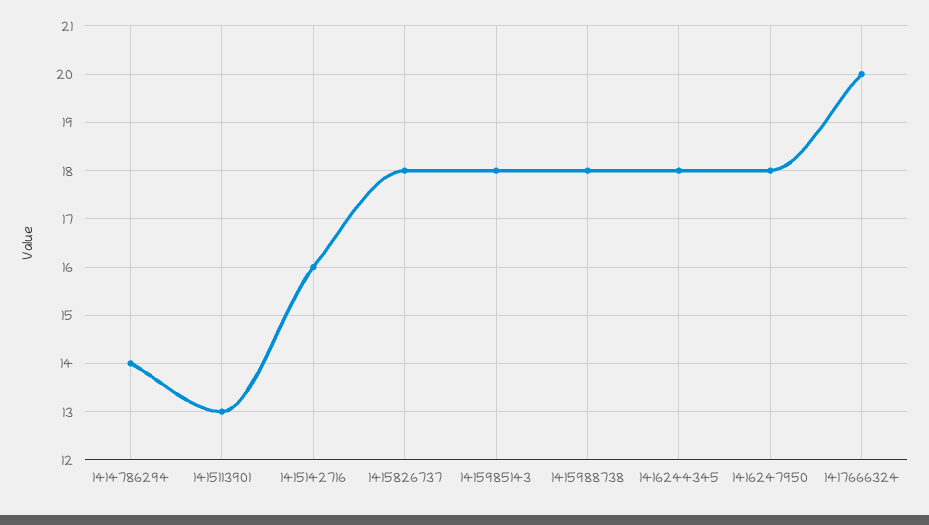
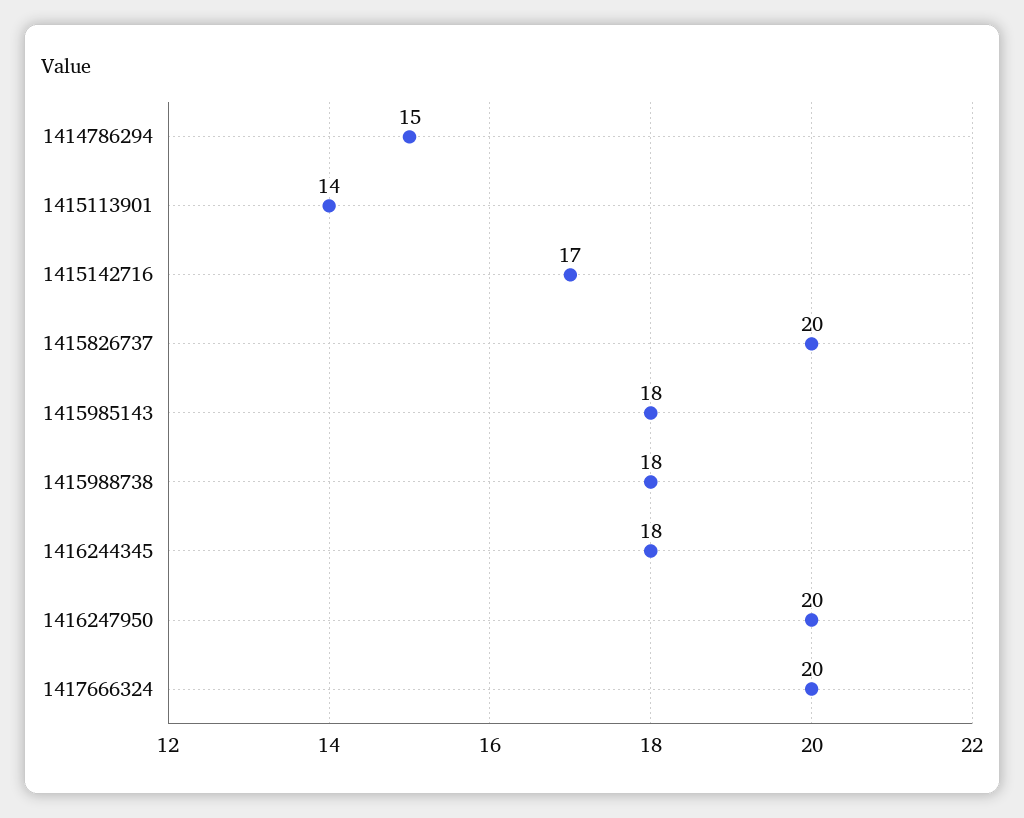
  {
-   "1414786294": 14,
+   "1414786294": 15,
-   "1415113901": 13,
+   "1415113901": 14,
-   "1415142716": 16,
+   "1415142716": 17,
-   "1415826737": 18,
+   "1415826737": 20,
    "1415985143": 18,
    "1415988738": 18,
    "1416244345": 18,
-   "1416247950": 18,
+   "1416247950": 20,
    "1417666324": 20
  }

